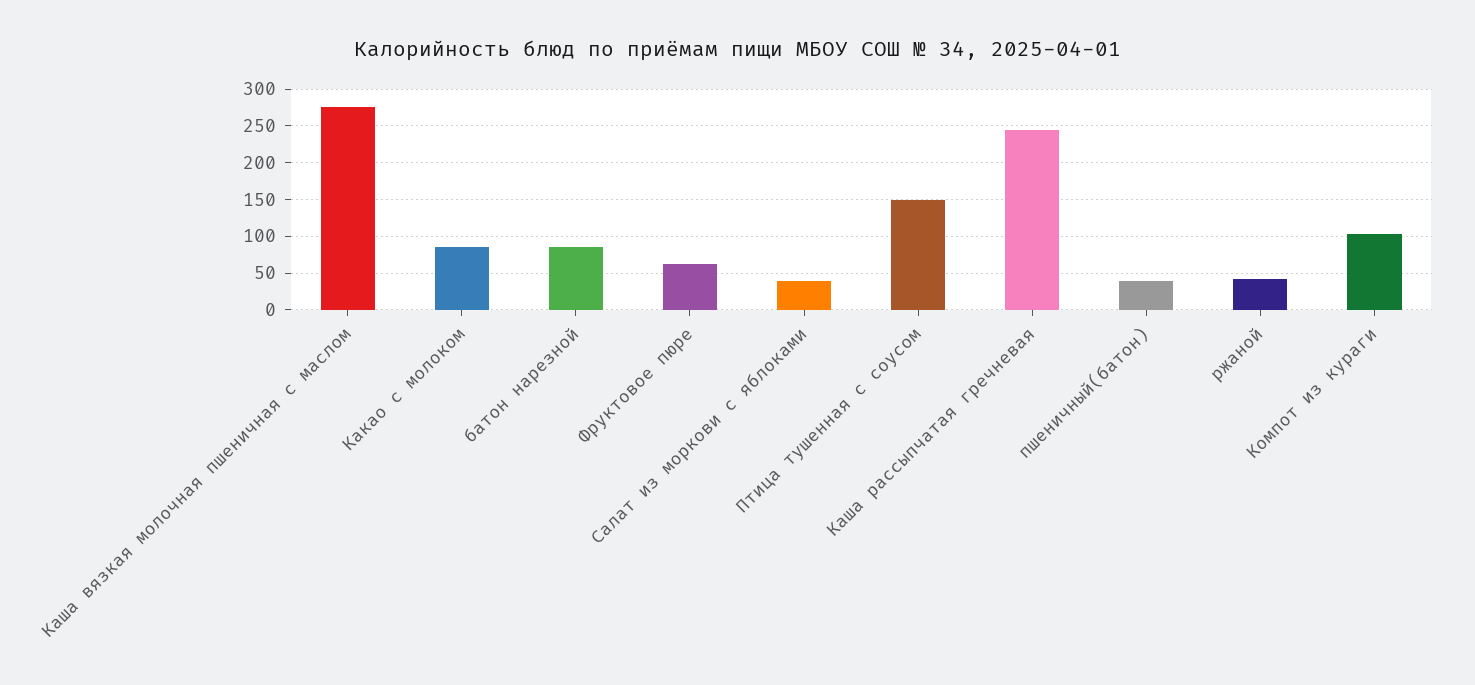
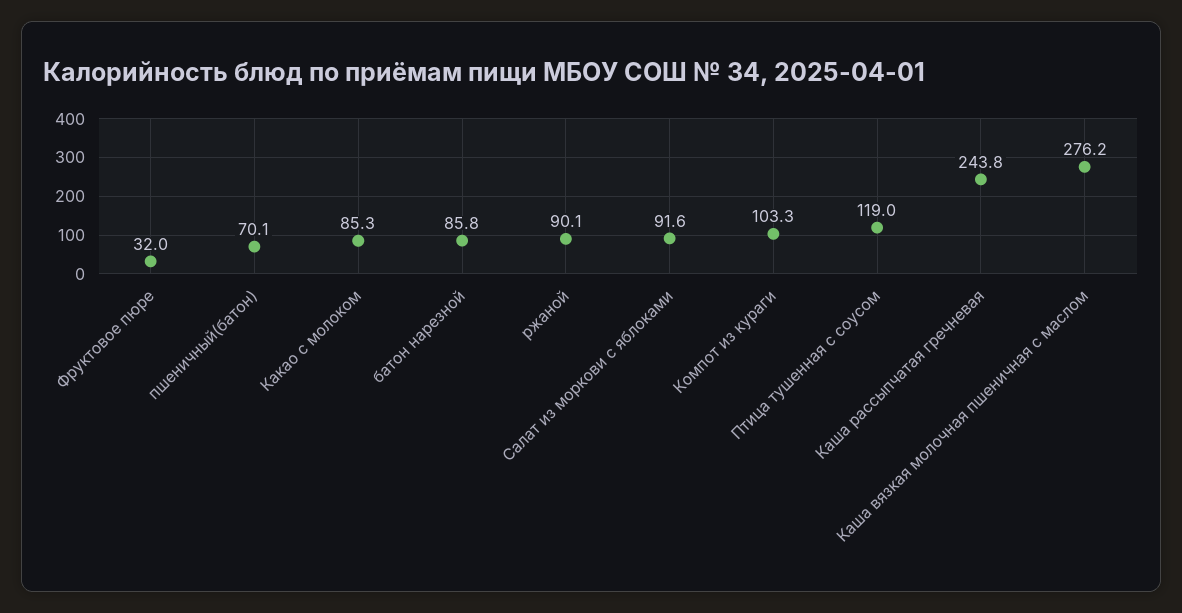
  {
    "Каша вязкая молочная пшеничная с маслом": 276.2,
    "Какао с молоком": 85.3,
    "батон нарезной": 85.8,
-   "Фруктовое пюре": 60,
+   "Фруктовое пюре": 32,
-   "Салат из моркови с яблоками": 40,
+   "Салат из моркови с яблоками": 91.6,
-   "Птица тушенная с соусом": 150,
+   "Птица тушенная с соусом": 119,
    "Каша рассыпчатая гречневая": 243.8,
-   "пшеничный(батон)": 40,
+   "пшеничный(батон)": 70.1,
-   "ржаной": 40,
+   "ржаной": 90.1,
    "Компот из кураги": 103.3
  }

